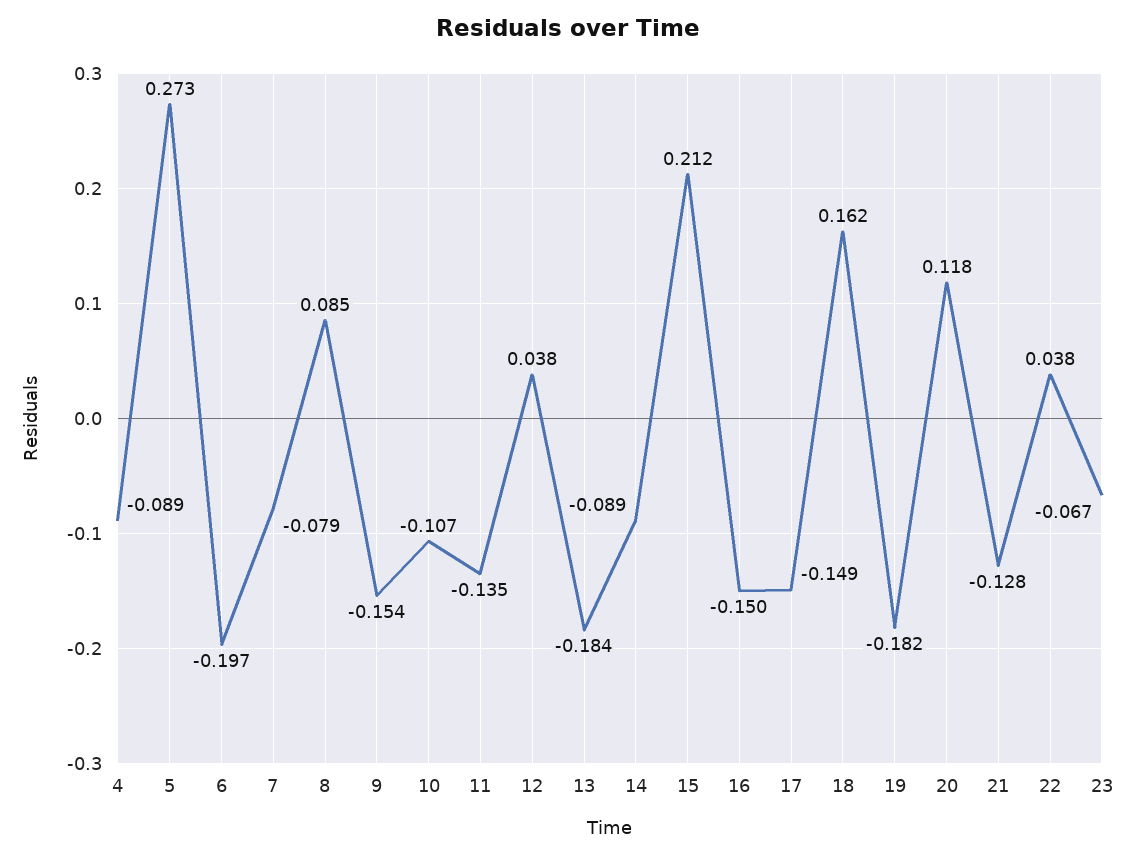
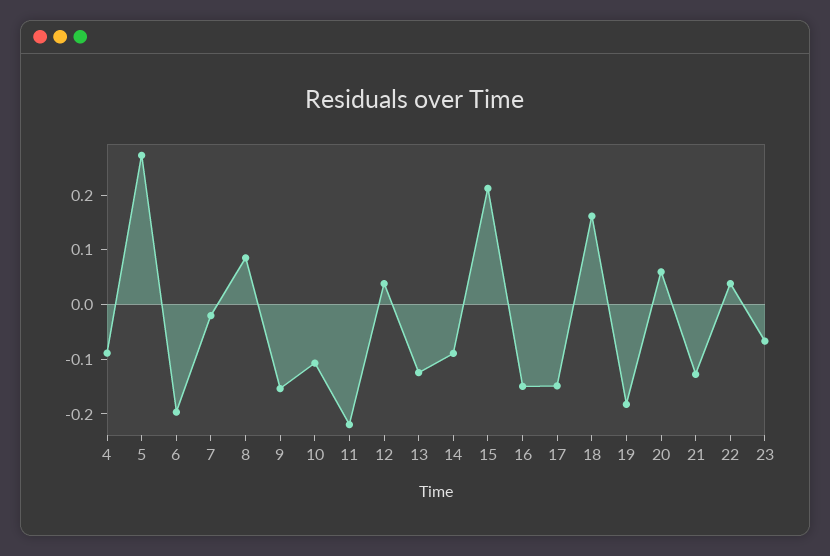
  {
    "4": -0.089,
    "5": 0.273,
    "6": -0.197,
-   "7": -0.079,
+   "7": -0.02,
    "8": 0.085,
    "9": -0.154,
    "10": -0.107,
-   "11": -0.135,
+   "11": -0.22,
    "12": 0.038,
-   "13": -0.184,
+   "13": -0.12,
    "14": -0.089,
    "15": 0.212,
    "16": -0.15,
    "17": -0.149,
    "18": 0.162,
    "19": -0.182,
-   "20": 0.118,
+   "20": 0.06,
    "21": -0.128,
    "22": 0.038,
    "23": -0.067
  }

